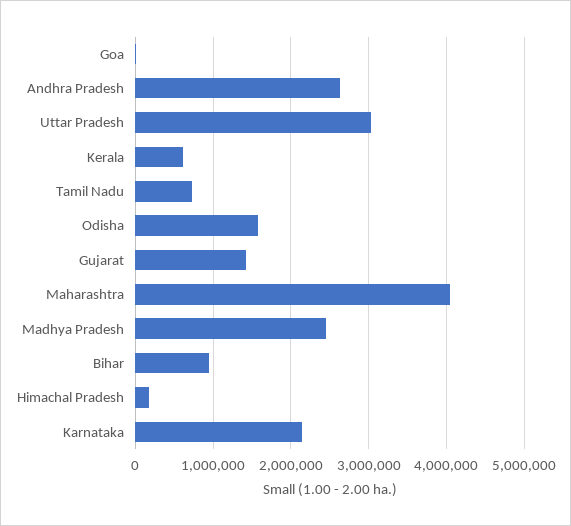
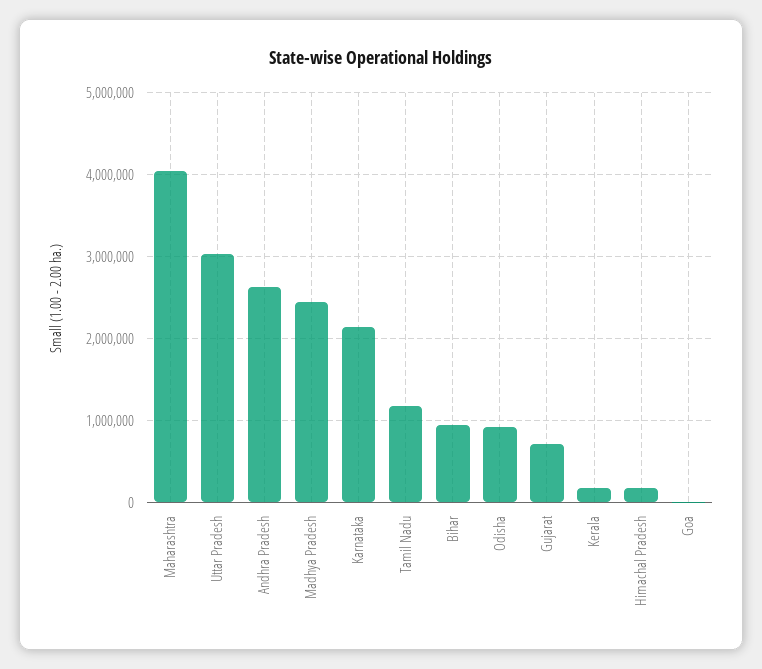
  {
    "Goa": 0,
    "Andhra Pradesh": 2600000,
    "Uttar Pradesh": 3000000,
-   "Kerala": 600000,
+   "Kerala": 200000,
-   "Tamil Nadu": 700000,
+   "Tamil Nadu": 1200000,
-   "Odisha": 1600000,
+   "Odisha": 900000,
-   "Gujarat": 1400000,
+   "Gujarat": 700000,
    "Maharashtra": 4100000,
    "Madhya Pradesh": 2400000,
    "Bihar": 900000,
    "Himachal Pradesh": 200000,
    "Karnataka": 2100000
  }

